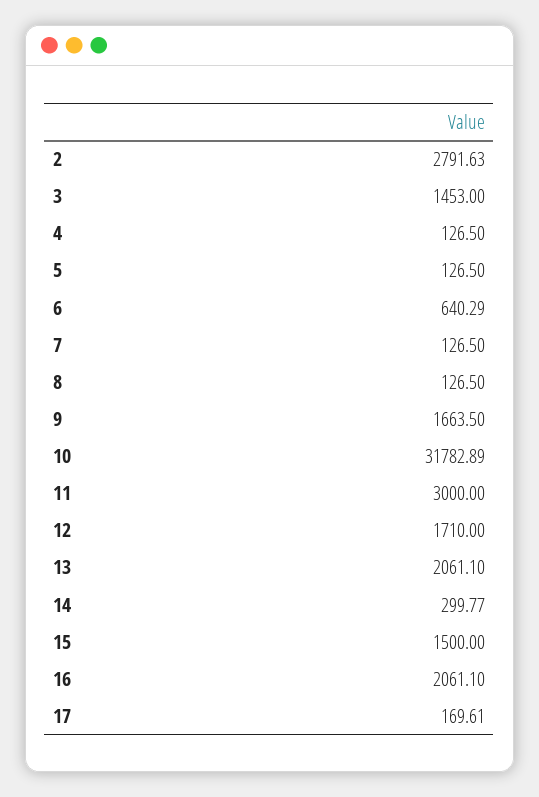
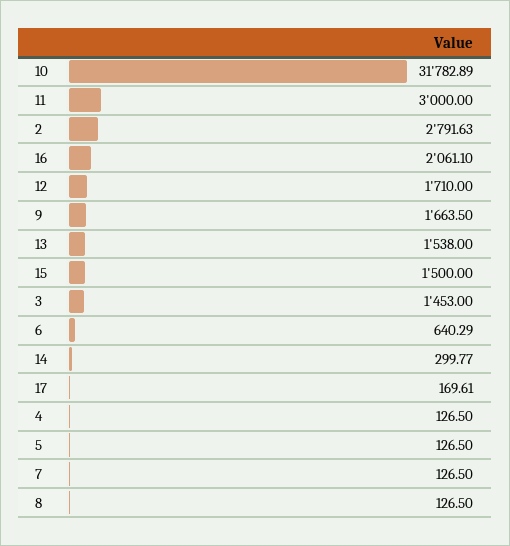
  {
    "2": 2791.63,
    "3": 1453,
    "4": 126.5,
    "5": 126.5,
    "6": 640.29,
    "7": 126.5,
    "8": 126.5,
    "9": 1663.5,
    "10": 31782.89,
    "11": 3000,
    "12": 1710,
-   "13": 2061.1,
+   "13": 1538,
    "14": 299.77,
    "15": 1500,
    "16": 2061.1,
    "17": 169.61
  }

